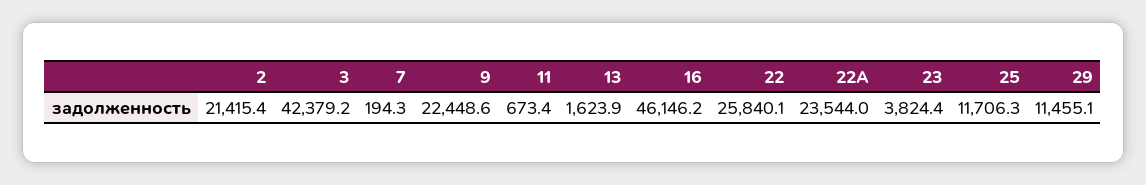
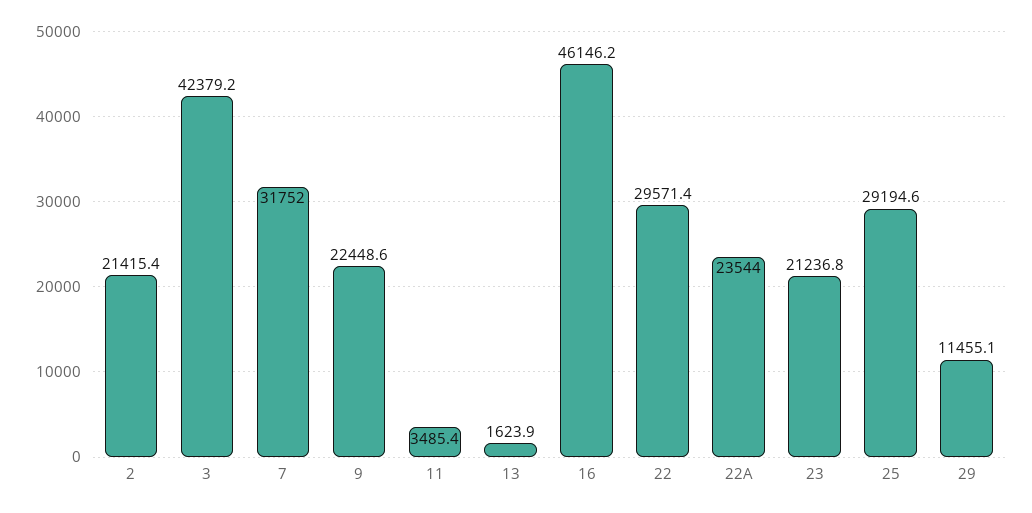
  {
    "2": 21415.4,
    "3": 42379.2,
-   "7": 194.3,
+   "7": 31752,
    "9": 22448.6,
-   "11": 673.4,
+   "11": 3485.4,
    "13": 1623.9,
    "16": 46146.2,
-   "22": 25840.1,
+   "22": 29571.4,
    "22А": 23544,
-   "23": 3824.4,
+   "23": 21236.8,
-   "25": 11706.3,
+   "25": 29194.6,
    "29": 11455.1
  }

